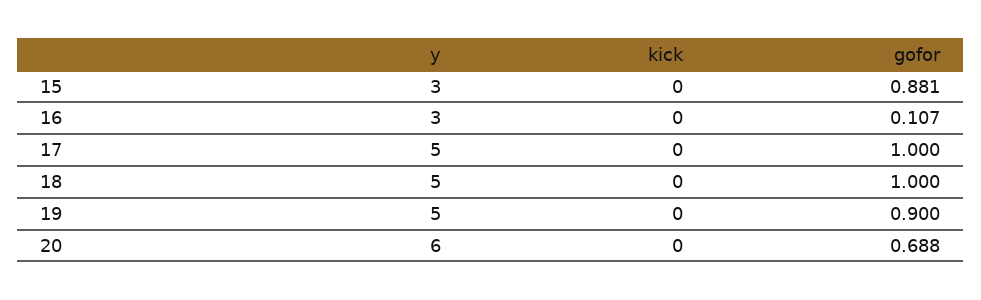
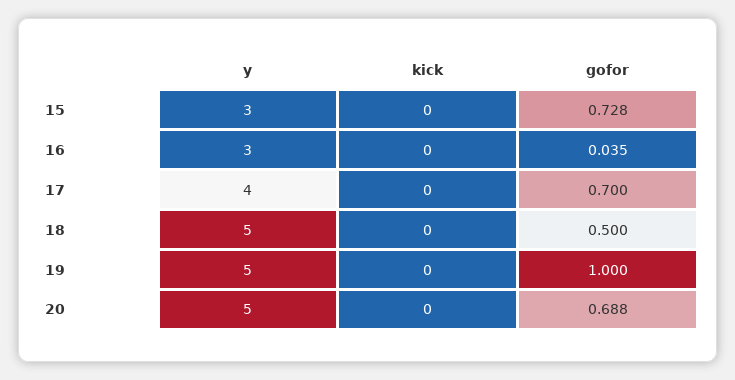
  {
    "y": {
      "15": 3,
      "16": 3,
-     "17": 5,
+     "17": 4,
      "18": 5,
      "19": 5,
-     "20": 6
+     "20": 5
    },
    "kick": {
      "15": 0,
      "16": 0,
      "17": 0,
      "18": 0,
      "19": 0,
      "20": 0
    },
    "gofor": {
-     "15": 0.881,
+     "15": 0.728,
-     "16": 0.107,
+     "16": 0.035,
-     "17": 1,
+     "17": 0.7,
-     "18": 1,
+     "18": 0.5,
-     "19": 0.9,
+     "19": 1,
      "20": 0.688
    }
  }

